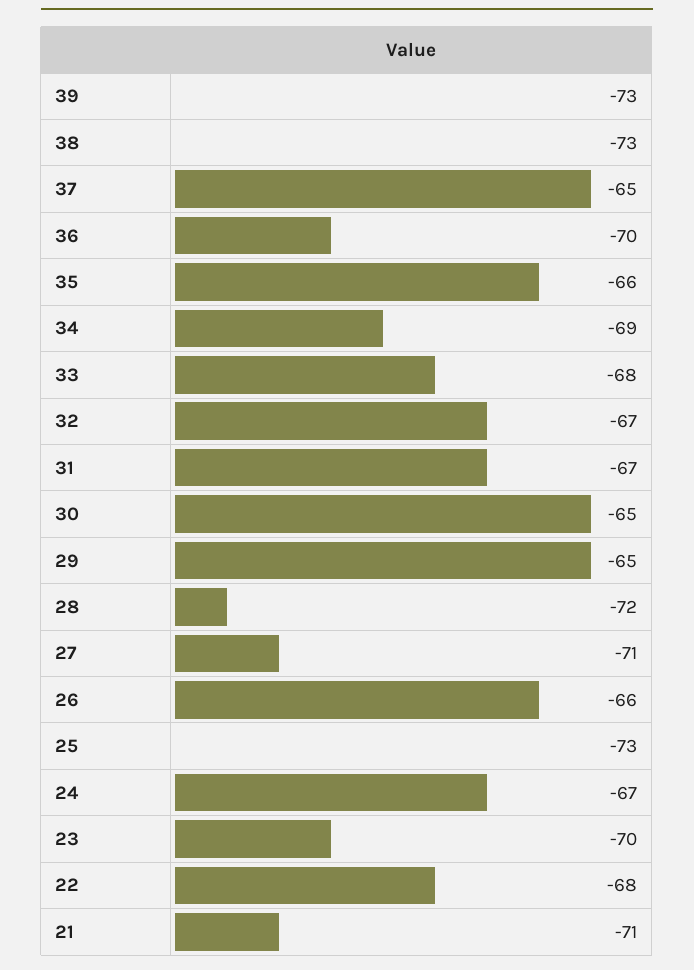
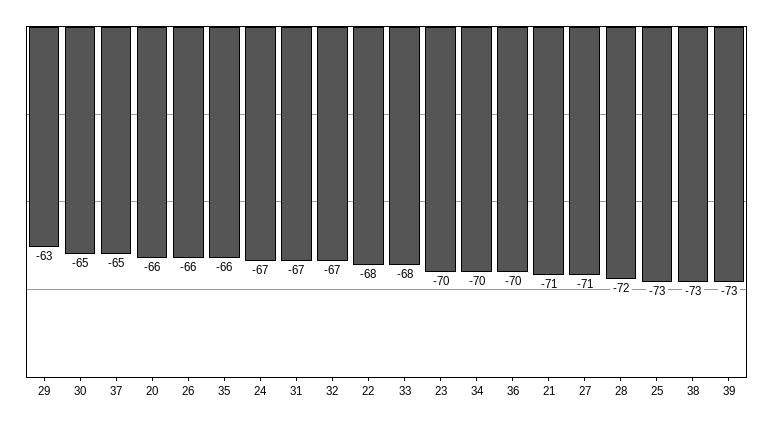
  {
    "39": -73,
    "38": -73,
    "37": -65,
    "36": -70,
    "35": -66,
-   "34": -69,
+   "34": -70,
    "33": -68,
    "32": -67,
    "31": -67,
    "30": -65,
-   "29": -65,
+   "29": -63,
    "28": -72,
    "27": -71,
    "26": -66,
    "25": -73,
    "24": -67,
    "23": -70,
    "22": -68,
-   "21": -71
+   "21": -71,
+   "20": -66
  }

